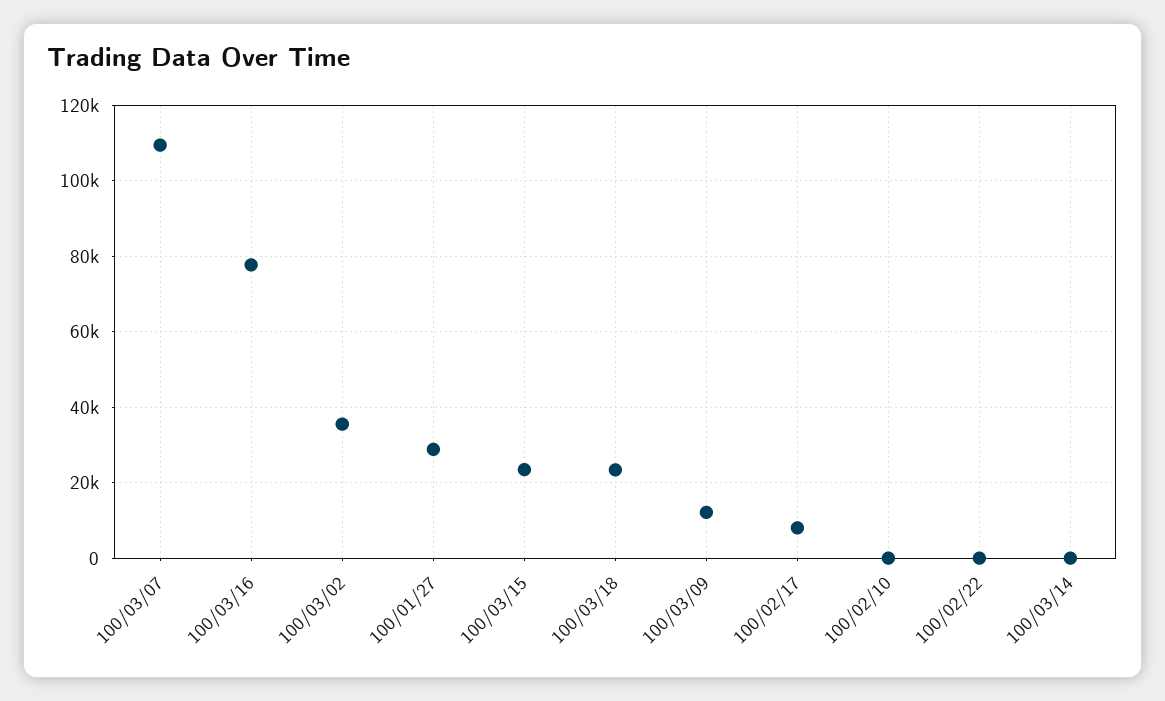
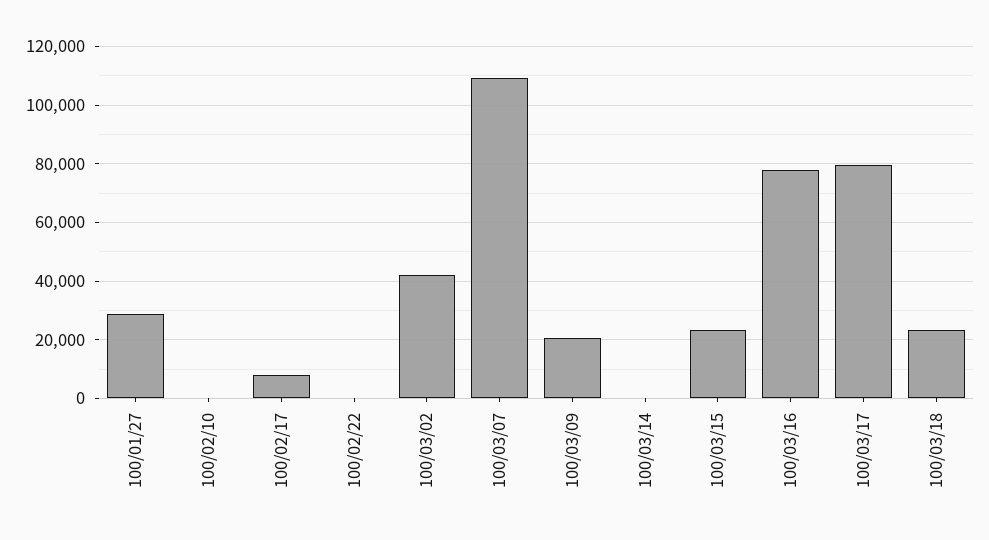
  {
    "100/03/07": 110000,
    "100/03/16": 78000,
-   "100/03/02": 36000,
+   "100/03/02": 42500,
    "100/01/27": 28000,
    "100/03/15": 24000,
    "100/03/18": 24000,
-   "100/03/09": 12000,
+   "100/03/09": 20000,
    "100/02/17": 8000,
    "100/02/10": 0,
    "100/02/22": 0,
-   "100/03/14": 0
+   "100/03/14": 0,
+   "100/03/17": 80000
  }

